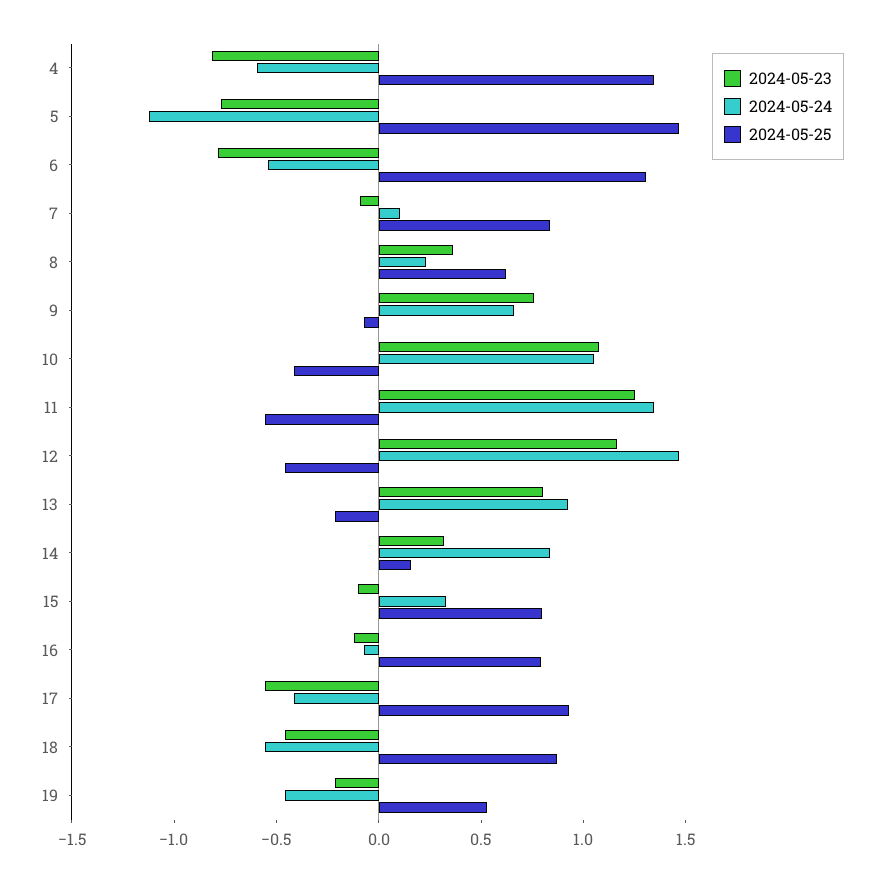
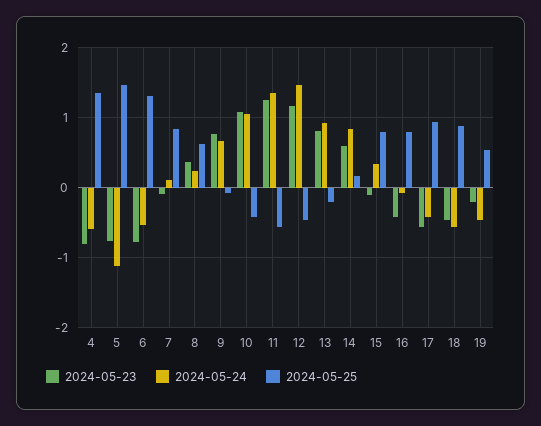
  {
    "2024-05-23": {
      "4": -0.8,
      "5": -0.8,
      "6": -0.8,
      "7": -0.1,
      "8": 0.4,
      "9": 0.8,
      "10": 1.1,
      "11": 1.3,
      "12": 1.2,
      "13": 0.8,
-     "14": 0.3,
+     "14": 0.6,
      "15": -0.1,
-     "16": -0.1,
+     "16": -0.4,
      "17": -0.6,
      "18": -0.5,
      "19": -0.2
    },
    "2024-05-24": {
      "4": -0.6,
      "5": -1.1,
      "6": -0.5,
      "7": 0.1,
      "8": 0.2,
      "9": 0.7,
      "10": 1.1,
      "11": 1.3,
      "12": 1.5,
      "13": 0.9,
      "14": 0.8,
      "15": 0.3,
      "16": -0.1,
      "17": -0.4,
      "18": -0.6,
      "19": -0.5
    },
    "2024-05-25": {
      "4": 1.3,
      "5": 1.5,
      "6": 1.3,
      "7": 0.8,
      "8": 0.6,
      "9": -0.1,
      "10": -0.4,
      "11": -0.6,
      "12": -0.5,
      "13": -0.2,
      "14": 0.2,
      "15": 0.8,
      "16": 0.8,
      "17": 0.9,
      "18": 0.9,
      "19": 0.5
    }
  }

